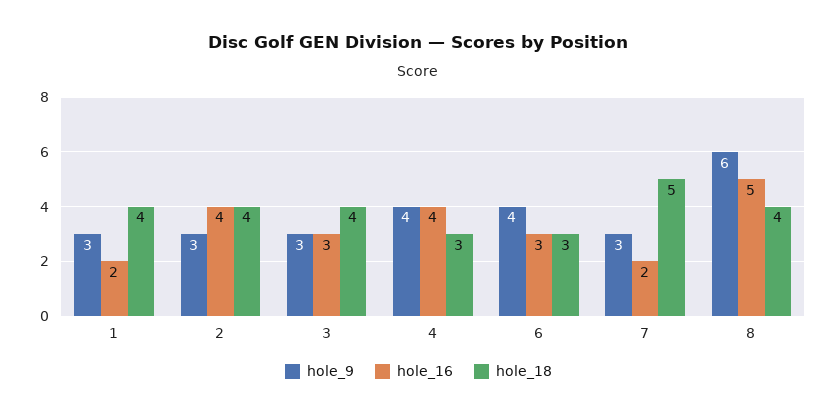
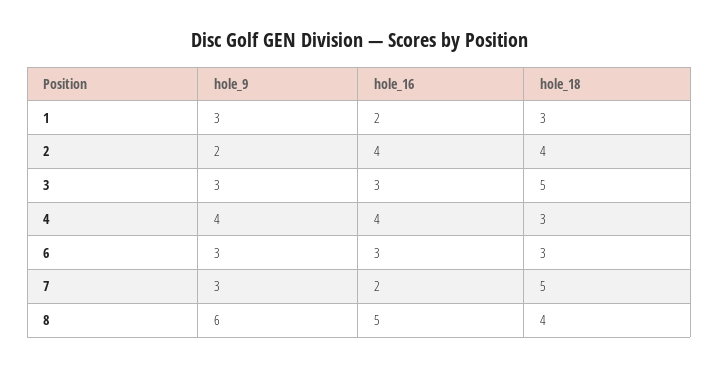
  {
    "hole_9": {
      "1": 3,
-     "2": 3,
+     "2": 2,
      "3": 3,
      "4": 4,
-     "6": 4,
+     "6": 3,
      "7": 3,
      "8": 6
    },
    "hole_16": {
      "1": 2,
      "2": 4,
      "3": 3,
      "4": 4,
      "6": 3,
      "7": 2,
      "8": 5
    },
    "hole_18": {
-     "1": 4,
+     "1": 3,
      "2": 4,
-     "3": 4,
+     "3": 5,
      "4": 3,
      "6": 3,
      "7": 5,
      "8": 4
    }
  }

